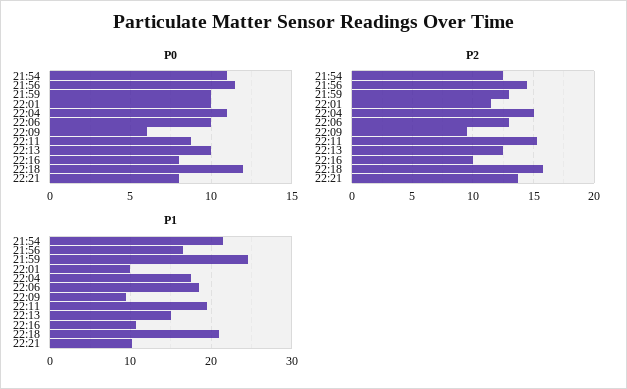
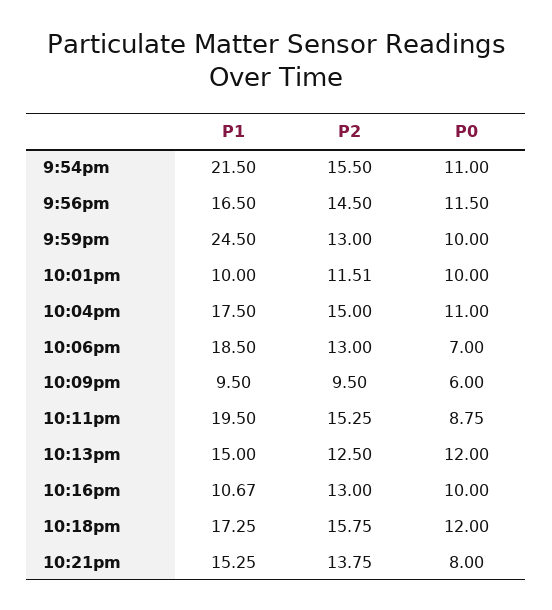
  {
    "P0": {
      "21:54": 11,
      "21:56": 11.5,
      "21:59": 10,
      "22:01": 10,
      "22:04": 11,
-     "22:06": 10,
+     "22:06": 7,
      "22:09": 6,
      "22:11": 8.75,
-     "22:13": 10,
+     "22:13": 12,
-     "22:16": 8,
+     "22:16": 10,
      "22:18": 12,
      "22:21": 8
    },
    "P2": {
-     "21:54": 12.5,
+     "21:54": 15.5,
      "21:56": 14.5,
      "21:59": 13,
      "22:01": 11.51,
      "22:04": 15,
      "22:06": 13,
      "22:09": 9.5,
      "22:11": 15.25,
      "22:13": 12.5,
-     "22:16": 10,
+     "22:16": 13,
      "22:18": 15.75,
      "22:21": 13.75
    },
    "P1": {
      "21:54": 21.5,
      "21:56": 16.5,
      "21:59": 24.5,
      "22:01": 10,
      "22:04": 17.5,
      "22:06": 18.5,
      "22:09": 9.5,
      "22:11": 19.5,
      "22:13": 15,
      "22:16": 10.67,
-     "22:18": 21,
+     "22:18": 17.25,
-     "22:21": 10
+     "22:21": 15.25
    }
  }

